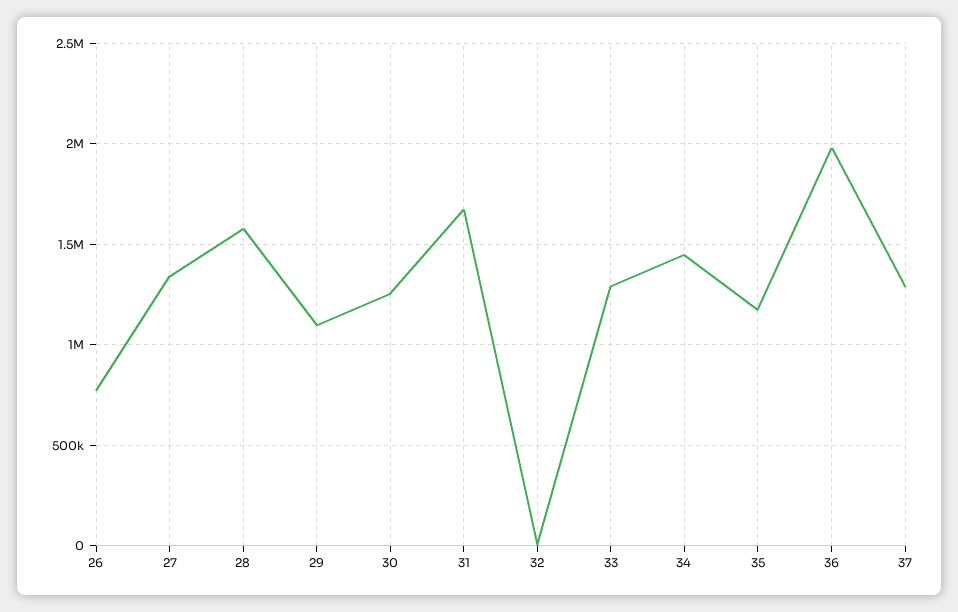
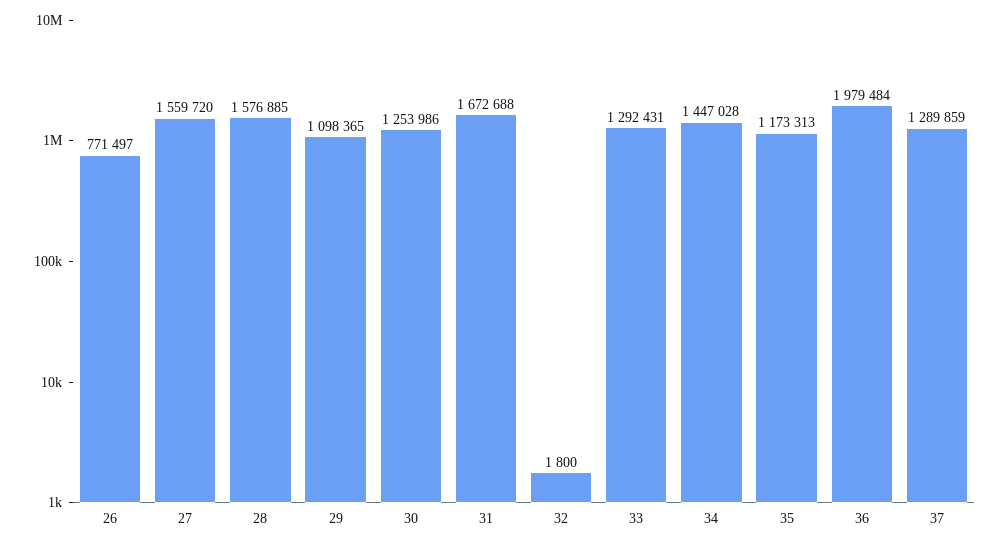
  {
    "26": 771497,
-   "27": 1350000,
+   "27": 1559720,
    "28": 1576885,
    "29": 1098365,
    "30": 1253986,
    "31": 1672688,
    "32": 1800,
    "33": 1292431,
    "34": 1447028,
    "35": 1173313,
    "36": 1979484,
    "37": 1289859
  }

